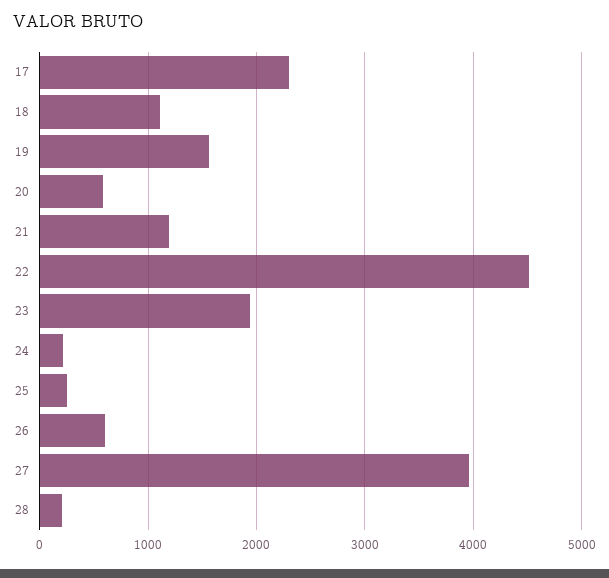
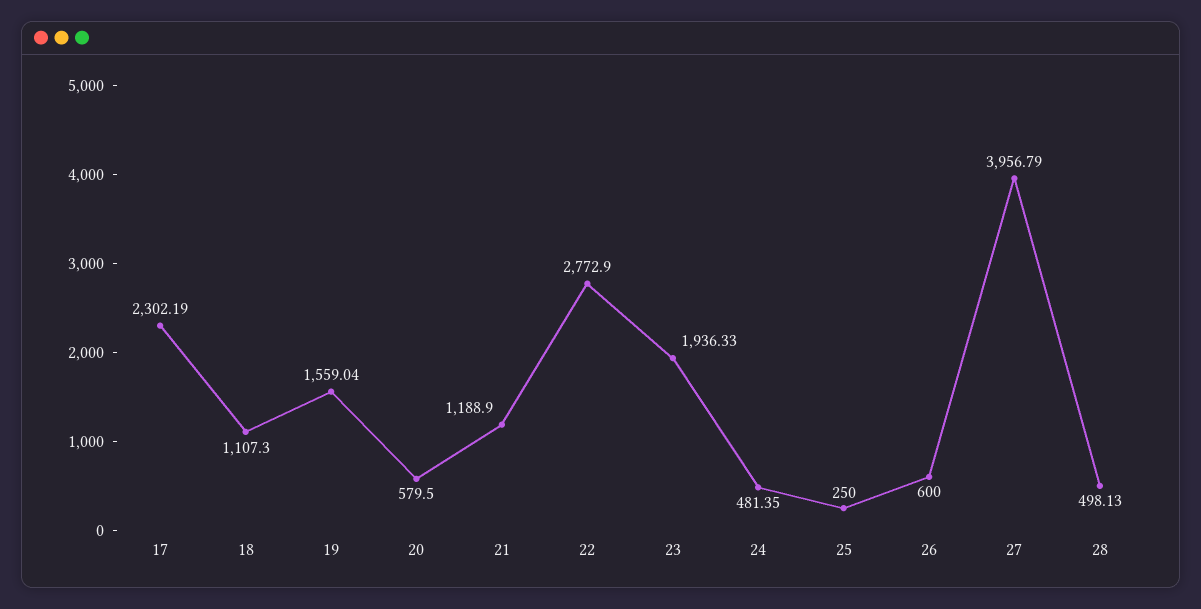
  {
    "17": 2302.19,
    "18": 1107.3,
    "19": 1559.04,
    "20": 579.5,
    "21": 1188.9,
-   "22": 4500,
+   "22": 2772.9,
    "23": 1936.33,
-   "24": 200,
+   "24": 481.35,
    "25": 250,
    "26": 600,
    "27": 3956.79,
-   "28": 200
+   "28": 498.13
  }

